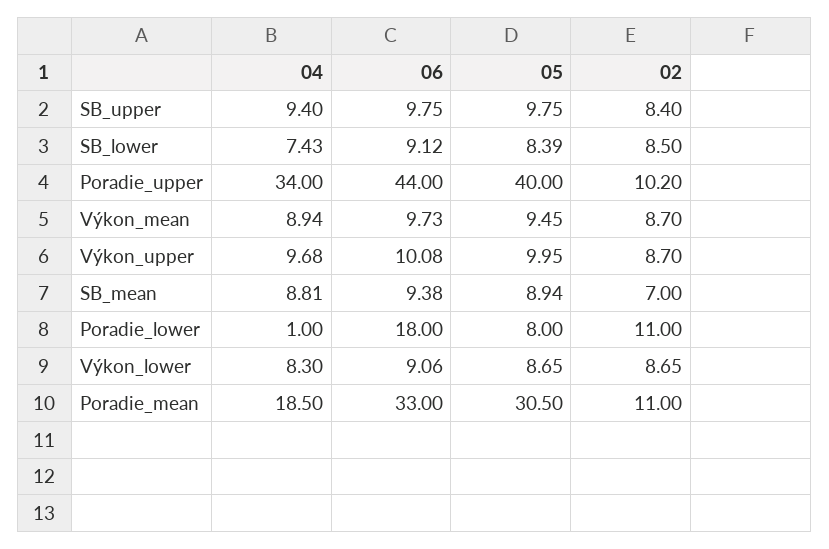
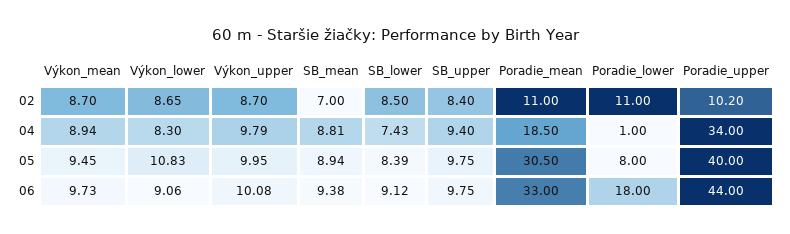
  {
    "04": {
      "SB_upper": 9.4,
      "SB_lower": 7.43,
      "Poradie_upper": 34,
      "Výkon_mean": 8.94,
-     "Výkon_upper": 9.68,
+     "Výkon_upper": 9.79,
      "SB_mean": 8.81,
      "Poradie_lower": 1,
      "Výkon_lower": 8.3,
      "Poradie_mean": 18.5
    },
    "06": {
      "SB_upper": 9.75,
      "SB_lower": 9.12,
      "Poradie_upper": 44,
      "Výkon_mean": 9.73,
      "Výkon_upper": 10.08,
      "SB_mean": 9.38,
      "Poradie_lower": 18,
      "Výkon_lower": 9.06,
      "Poradie_mean": 33
    },
    "05": {
      "SB_upper": 9.75,
      "SB_lower": 8.39,
      "Poradie_upper": 40,
      "Výkon_mean": 9.45,
      "Výkon_upper": 9.95,
      "SB_mean": 8.94,
      "Poradie_lower": 8,
-     "Výkon_lower": 8.65,
+     "Výkon_lower": 10.83,
      "Poradie_mean": 30.5
    },
    "02": {
      "SB_upper": 8.4,
      "SB_lower": 8.5,
      "Poradie_upper": 10.2,
      "Výkon_mean": 8.7,
      "Výkon_upper": 8.7,
      "SB_mean": 7,
      "Poradie_lower": 11,
      "Výkon_lower": 8.65,
      "Poradie_mean": 11
    }
  }

